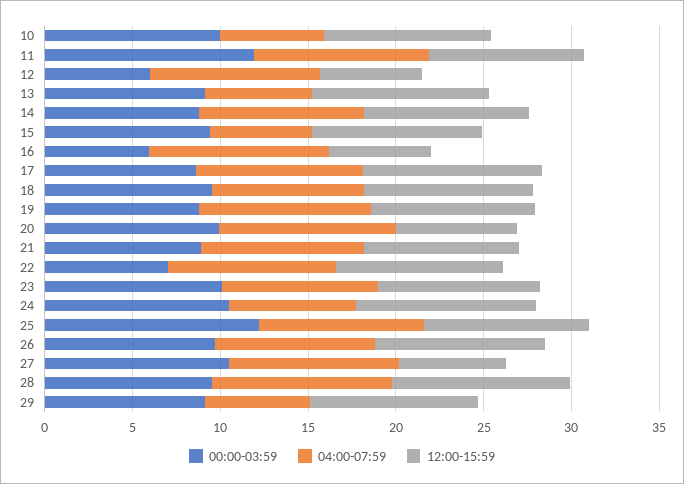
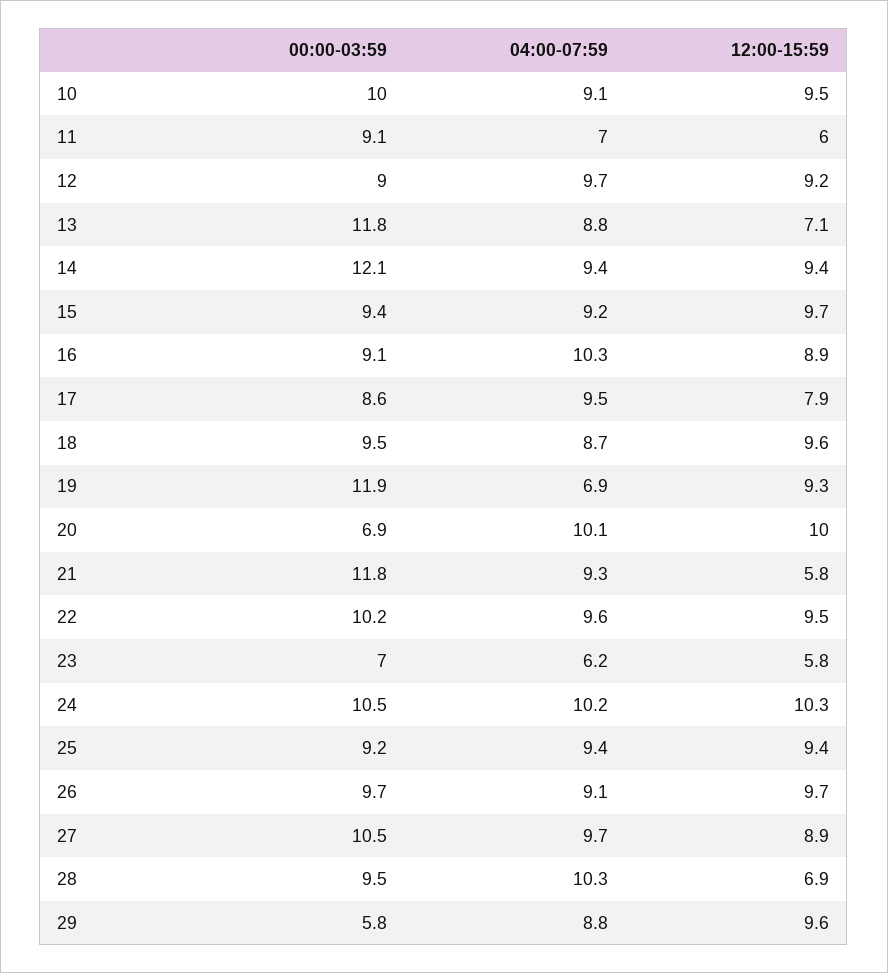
  {
    "00:00-03:59": {
      "10": 10,
-     "11": 12,
+     "11": 9.1,
-     "12": 6,
+     "12": 9,
-     "13": 9,
+     "13": 11.8,
-     "14": 9,
+     "14": 12.1,
      "15": 9.4,
-     "16": 6,
+     "16": 9.1,
      "17": 8.6,
      "18": 9.5,
-     "19": 9,
+     "19": 11.9,
-     "20": 10,
+     "20": 6.9,
-     "21": 9,
+     "21": 11.8,
-     "22": 7,
+     "22": 10.2,
-     "23": 10,
+     "23": 7,
      "24": 10.5,
-     "25": 12,
+     "25": 9.2,
      "26": 9.7,
      "27": 10.5,
      "28": 9.5,
-     "29": 9
+     "29": 5.8
    },
    "04:00-07:59": {
-     "10": 6,
+     "10": 9.1,
-     "11": 10,
+     "11": 7,
      "12": 9.7,
-     "13": 6,
+     "13": 8.8,
      "14": 9.4,
-     "15": 6,
+     "15": 9.2,
      "16": 10.3,
      "17": 9.5,
      "18": 8.7,
-     "19": 10,
+     "19": 6.9,
      "20": 10.1,
      "21": 9.3,
      "22": 9.6,
-     "23": 9,
+     "23": 6.2,
-     "24": 7,
+     "24": 10.2,
      "25": 9.4,
      "26": 9.1,
      "27": 9.7,
      "28": 10.3,
-     "29": 6
+     "29": 8.8
    },
    "12:00-15:59": {
      "10": 9.5,
-     "11": 9,
+     "11": 6,
-     "12": 6,
+     "12": 9.2,
-     "13": 10,
+     "13": 7.1,
      "14": 9.4,
      "15": 9.7,
-     "16": 6,
+     "16": 8.9,
-     "17": 10,
+     "17": 7.9,
      "18": 9.6,
      "19": 9.3,
-     "20": 7,
+     "20": 10,
-     "21": 9,
+     "21": 5.8,
      "22": 9.5,
-     "23": 9,
+     "23": 5.8,
      "24": 10.3,
      "25": 9.4,
      "26": 9.7,
-     "27": 6,
+     "27": 8.9,
-     "28": 10,
+     "28": 6.9,
      "29": 9.6
    }
  }

